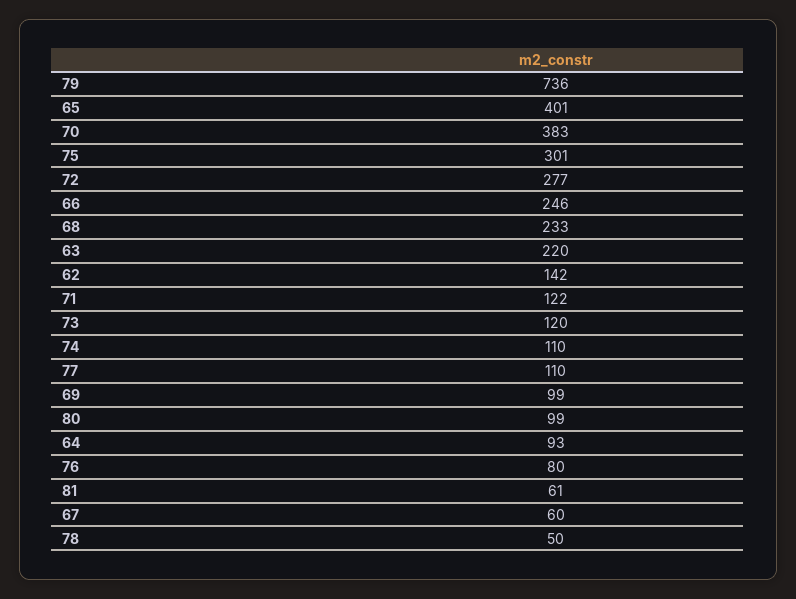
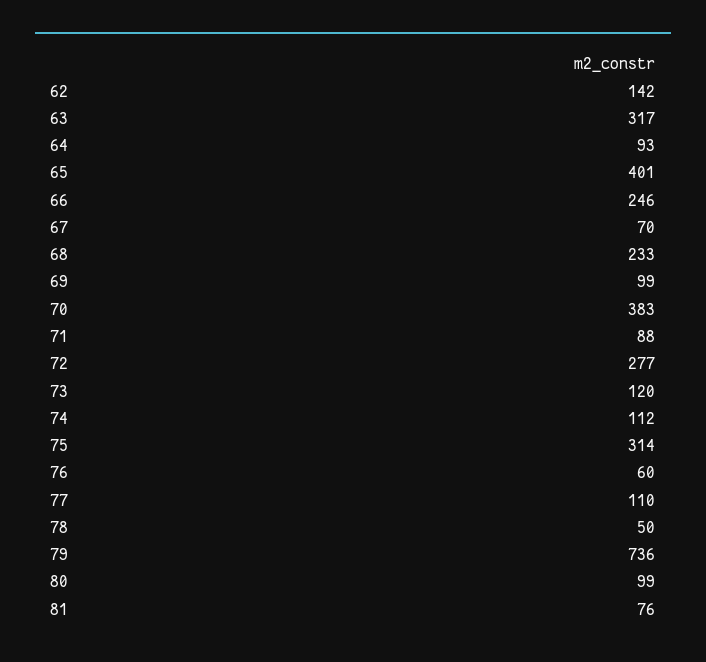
  {
    "79": 736,
    "65": 401,
    "70": 383,
-   "75": 301,
+   "75": 314,
    "72": 277,
    "66": 246,
    "68": 233,
-   "63": 220,
+   "63": 317,
    "62": 142,
-   "71": 122,
+   "71": 88,
    "73": 120,
-   "74": 110,
+   "74": 112,
    "77": 110,
    "69": 99,
    "80": 99,
    "64": 93,
-   "76": 80,
+   "76": 60,
-   "81": 61,
+   "81": 76,
-   "67": 60,
+   "67": 70,
    "78": 50
  }

